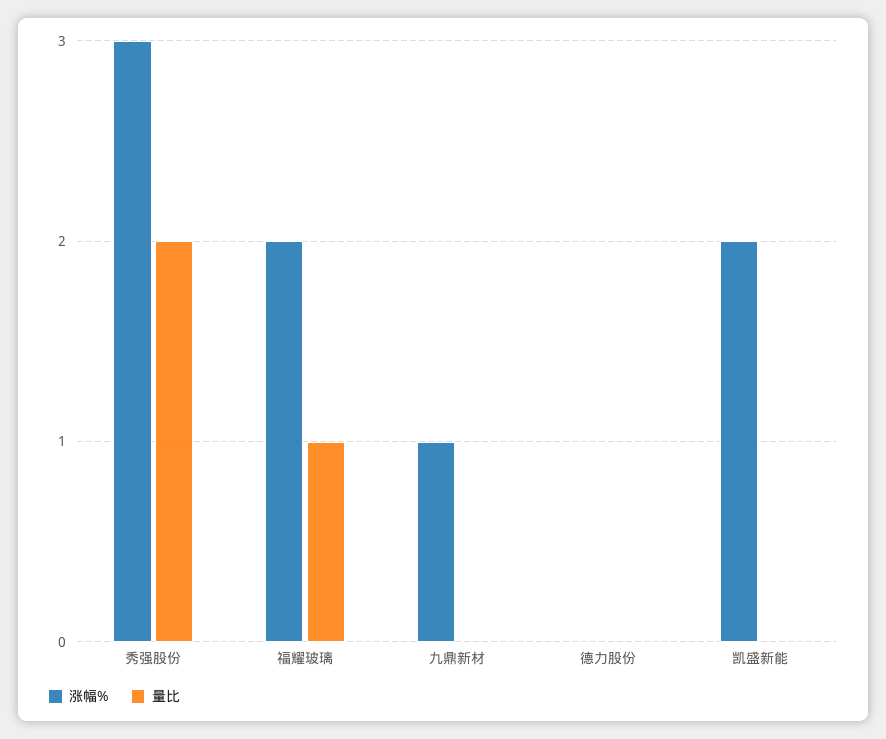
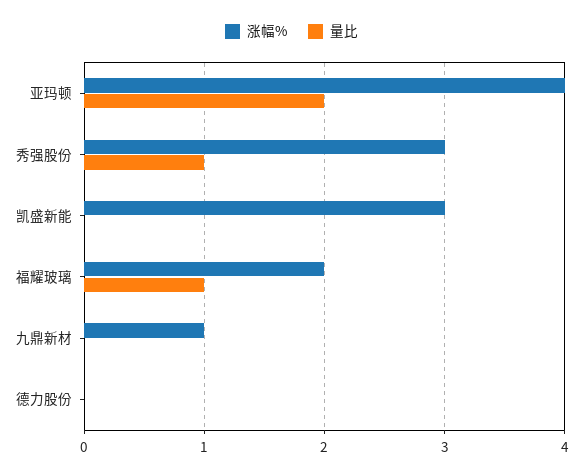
  {
    "涨幅%": {
      "秀强股份": 3,
      "福耀玻璃": 2,
      "九鼎新材": 1,
      "德力股份": 0,
-     "凯盛新能": 2
+     "凯盛新能": 3,
+     "亚玛顿": 4
    },
    "量比": {
-     "秀强股份": 2,
+     "秀强股份": 1,
      "福耀玻璃": 1,
      "九鼎新材": 0,
      "德力股份": 0,
-     "凯盛新能": 0
+     "凯盛新能": 0,
+     "亚玛顿": 2
    }
  }

